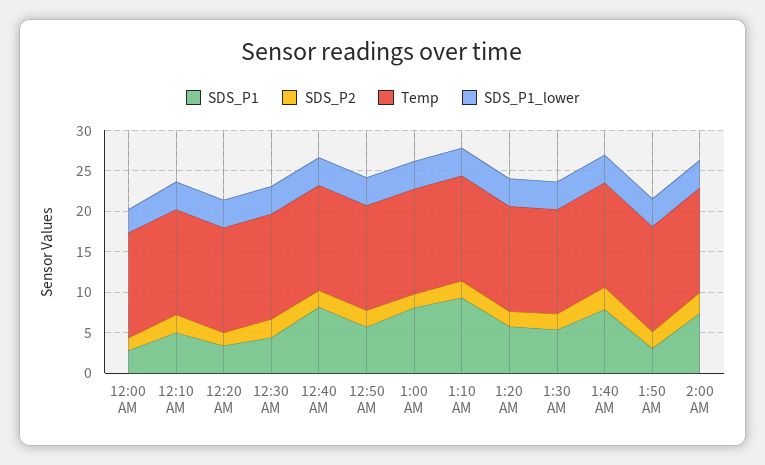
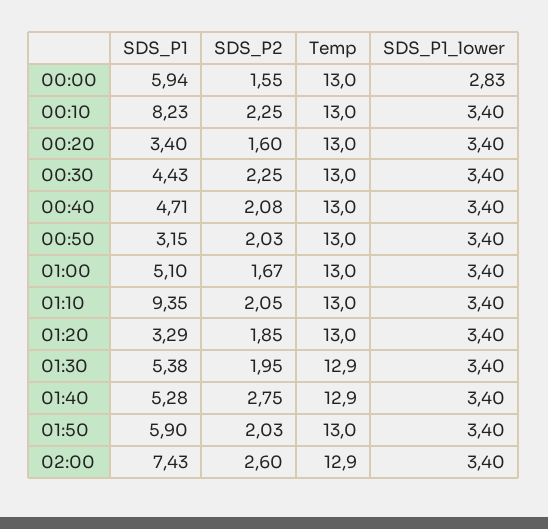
  {
    "SDS_P1": {
-     "12:00 AM": 3,
+     "12:00 AM": 5.94,
-     "12:10 AM": 5,
+     "12:10 AM": 8.23,
      "12:20 AM": 3.4,
      "12:30 AM": 4.43,
-     "12:40 AM": 8,
+     "12:40 AM": 4.71,
-     "12:50 AM": 6,
+     "12:50 AM": 3.15,
-     "1:00 AM": 8,
+     "1:00 AM": 5.1,
      "1:10 AM": 9.35,
-     "1:20 AM": 6,
+     "1:20 AM": 3.29,
      "1:30 AM": 5.38,
-     "1:40 AM": 8,
+     "1:40 AM": 5.28,
-     "1:50 AM": 3,
+     "1:50 AM": 5.9,
      "2:00 AM": 7.43
    },
    "SDS_P2": {
      "12:00 AM": 1.55,
      "12:10 AM": 2.25,
      "12:20 AM": 1.6,
      "12:30 AM": 2.25,
      "12:40 AM": 2.08,
      "12:50 AM": 2.03,
      "1:00 AM": 1.67,
      "1:10 AM": 2.05,
      "1:20 AM": 1.85,
      "1:30 AM": 1.95,
      "1:40 AM": 2.75,
      "1:50 AM": 2.03,
      "2:00 AM": 2.6
    },
    "Temp": {
      "12:00 AM": 13,
      "12:10 AM": 13,
      "12:20 AM": 13,
      "12:30 AM": 13,
      "12:40 AM": 13,
      "12:50 AM": 13,
      "1:00 AM": 13,
      "1:10 AM": 13,
      "1:20 AM": 13,
      "1:30 AM": 12.9,
      "1:40 AM": 12.9,
      "1:50 AM": 13,
      "2:00 AM": 12.9
    },
    "SDS_P1_lower": {
      "12:00 AM": 2.83,
      "12:10 AM": 3.4,
      "12:20 AM": 3.4,
      "12:30 AM": 3.4,
      "12:40 AM": 3.4,
      "12:50 AM": 3.4,
      "1:00 AM": 3.4,
      "1:10 AM": 3.4,
      "1:20 AM": 3.4,
      "1:30 AM": 3.4,
      "1:40 AM": 3.4,
      "1:50 AM": 3.4,
      "2:00 AM": 3.4
    }
  }

